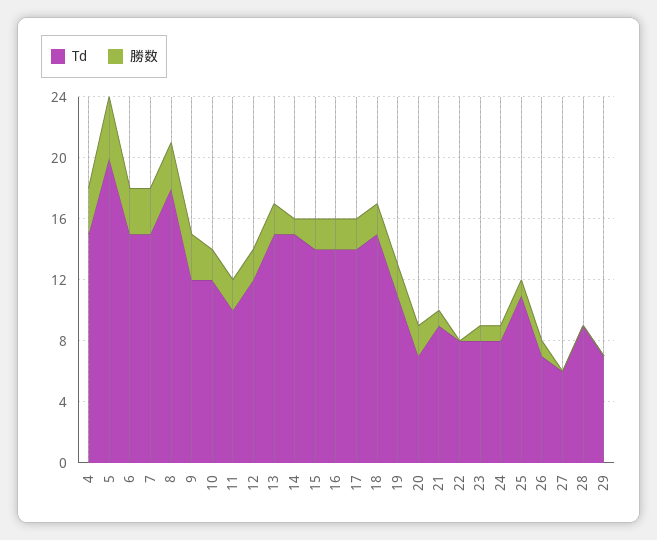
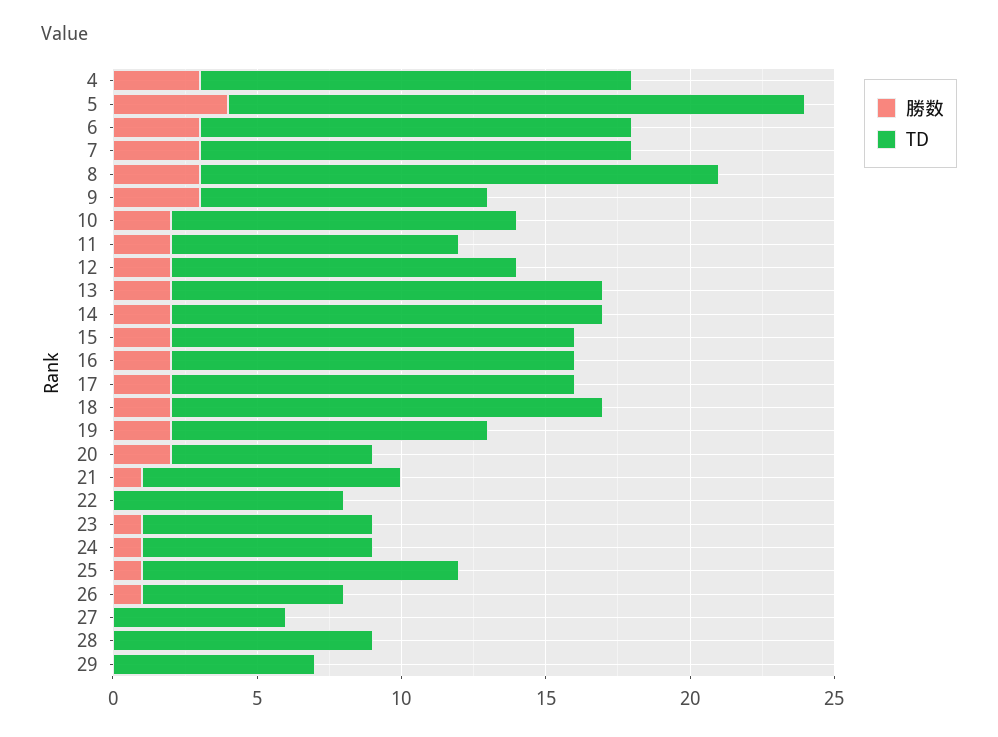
  {
    "Td": {
      "4": 15,
      "5": 20,
      "6": 15,
      "7": 15,
      "8": 18,
-     "9": 12,
+     "9": 10,
      "10": 12,
      "11": 10,
      "12": 12,
      "13": 15,
      "14": 15,
      "15": 14,
      "16": 14,
      "17": 14,
      "18": 15,
      "19": 11,
      "20": 7,
      "21": 9,
      "22": 8,
      "23": 8,
      "24": 8,
      "25": 11,
      "26": 7,
      "27": 6,
      "28": 9,
      "29": 7
    },
    "勝数": {
      "4": 3,
      "5": 4,
      "6": 3,
      "7": 3,
      "8": 3,
      "9": 3,
      "10": 2,
      "11": 2,
      "12": 2,
      "13": 2,
-     "14": 1,
+     "14": 2,
      "15": 2,
      "16": 2,
      "17": 2,
      "18": 2,
      "19": 2,
      "20": 2,
      "21": 1,
      "22": 0,
      "23": 1,
      "24": 1,
      "25": 1,
      "26": 1,
      "27": 0,
      "28": 0,
      "29": 0
    }
  }

